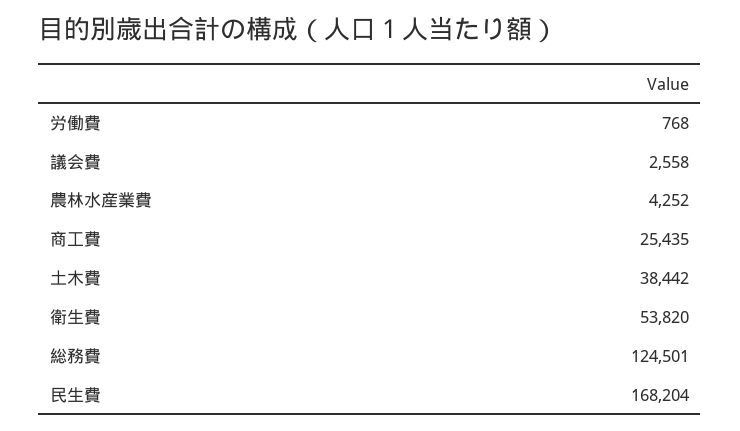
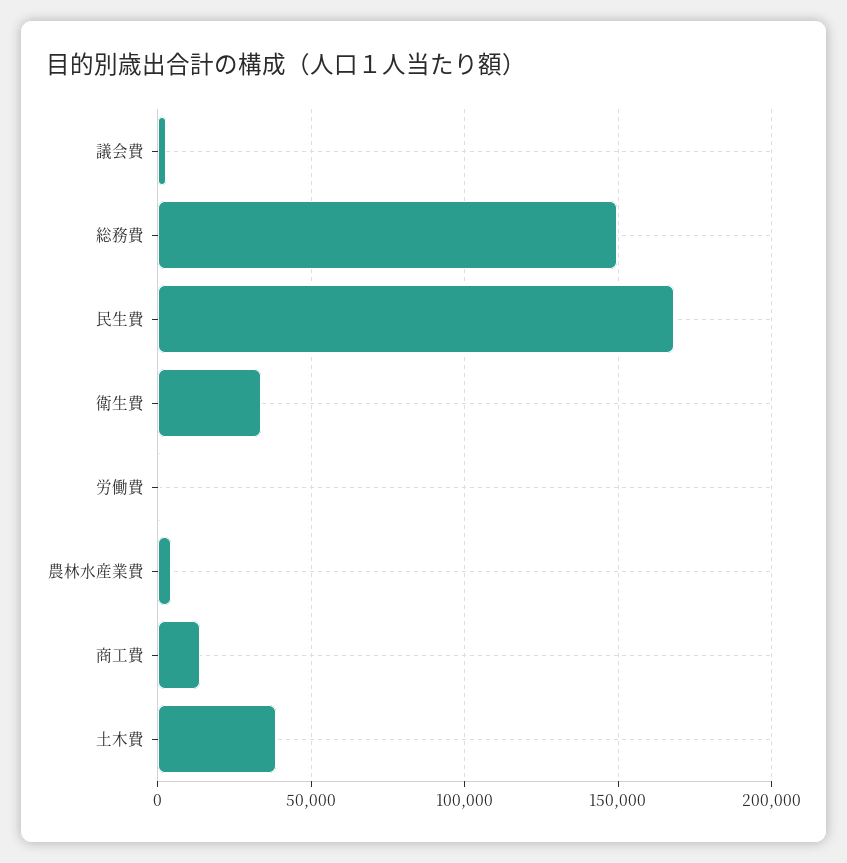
  {
    "労働費": 768,
    "議会費": 2558,
    "農林水産業費": 4252,
-   "商工費": 25435,
+   "商工費": 15000,
    "土木費": 38442,
-   "衛生費": 53820,
+   "衛生費": 35000,
-   "総務費": 124501,
+   "総務費": 150000,
    "民生費": 168204
  }

